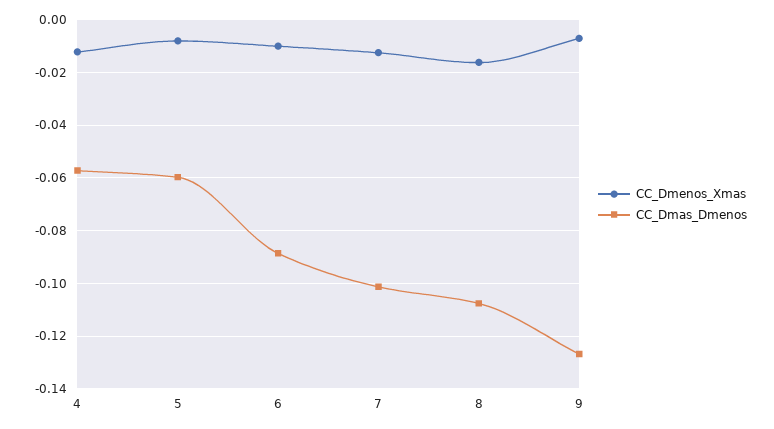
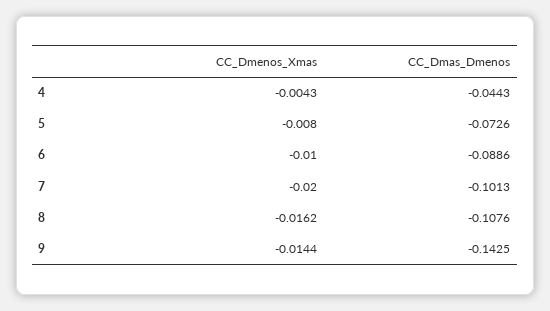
  {
    "CC_Dmenos_Xmas": {
-     "4": -0.0125,
+     "4": -0.0043,
      "5": -0.008,
      "6": -0.01,
-     "7": -0.0125,
+     "7": -0.02,
      "8": -0.0162,
-     "9": -0.0075
+     "9": -0.0144
    },
    "CC_Dmas_Dmenos": {
-     "4": -0.0575,
+     "4": -0.0443,
-     "5": -0.06,
+     "5": -0.0726,
      "6": -0.0886,
      "7": -0.1013,
      "8": -0.1076,
-     "9": -0.1275
+     "9": -0.1425
    }
  }

